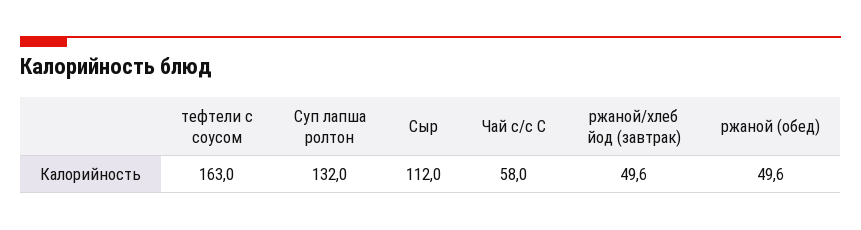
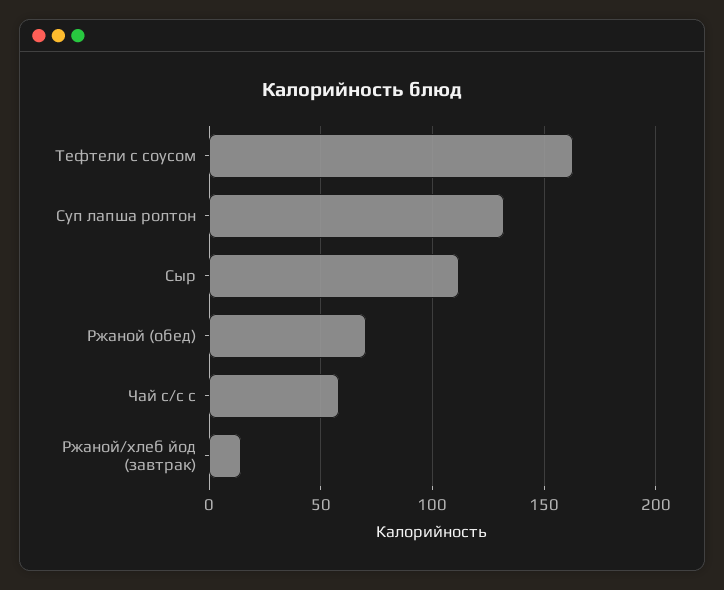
  {
    "тефтели с соусом": 163,
    "Суп лапша ролтон": 132,
    "Сыр": 112,
    "Чай с/с С": 58,
-   "ржаной/хлеб йод (завтрак)": 49.6,
+   "ржаной/хлеб йод (завтрак)": 15,
-   "ржаной (обед)": 49.6
+   "ржаной (обед)": 70
  }

